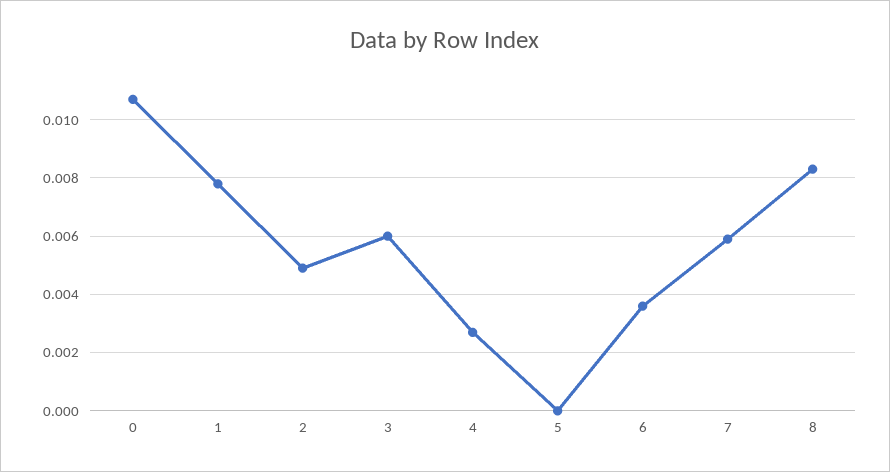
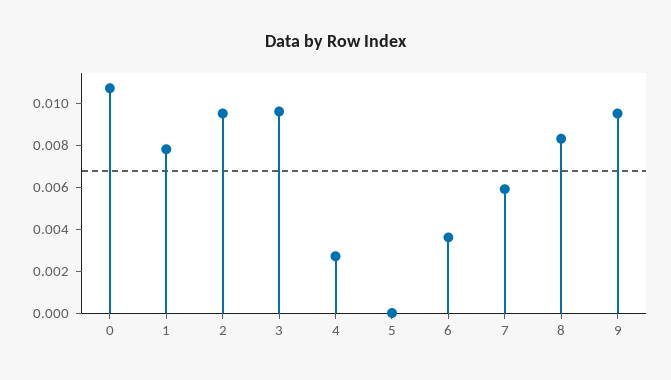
  {
    "0": 0.0105,
    "1": 0.008,
-   "2": 0.005,
+   "2": 0.0095,
-   "3": 0.006,
+   "3": 0.0095,
    "4": 0.0025,
    "5": 0,
    "6": 0.0035,
    "7": 0.006,
-   "8": 0.0085
+   "8": 0.0085,
+   "9": 0.0095
  }

